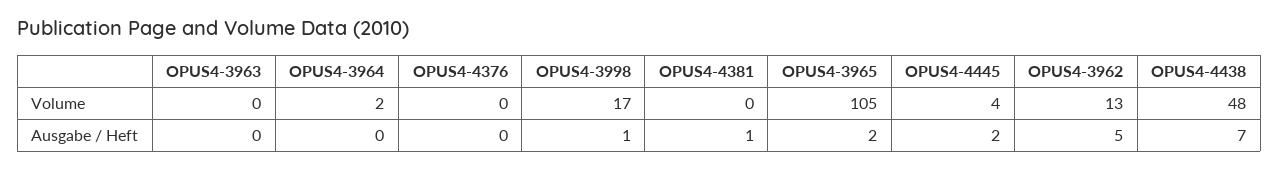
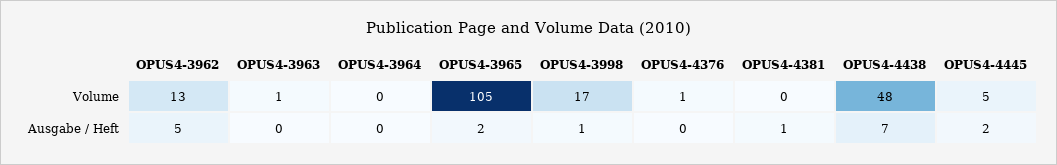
  {
    "OPUS4-3963": {
-     "Volume": 0,
+     "Volume": 1,
      "Ausgabe / Heft": 0
    },
    "OPUS4-3964": {
-     "Volume": 2,
+     "Volume": 0,
      "Ausgabe / Heft": 0
    },
    "OPUS4-4376": {
-     "Volume": 0,
+     "Volume": 1,
      "Ausgabe / Heft": 0
    },
    "OPUS4-3998": {
      "Volume": 17,
      "Ausgabe / Heft": 1
    },
    "OPUS4-4381": {
      "Volume": 0,
      "Ausgabe / Heft": 1
    },
    "OPUS4-3965": {
      "Volume": 105,
      "Ausgabe / Heft": 2
    },
    "OPUS4-4445": {
-     "Volume": 4,
+     "Volume": 5,
      "Ausgabe / Heft": 2
    },
    "OPUS4-3962": {
      "Volume": 13,
      "Ausgabe / Heft": 5
    },
    "OPUS4-4438": {
      "Volume": 48,
      "Ausgabe / Heft": 7
    }
  }

